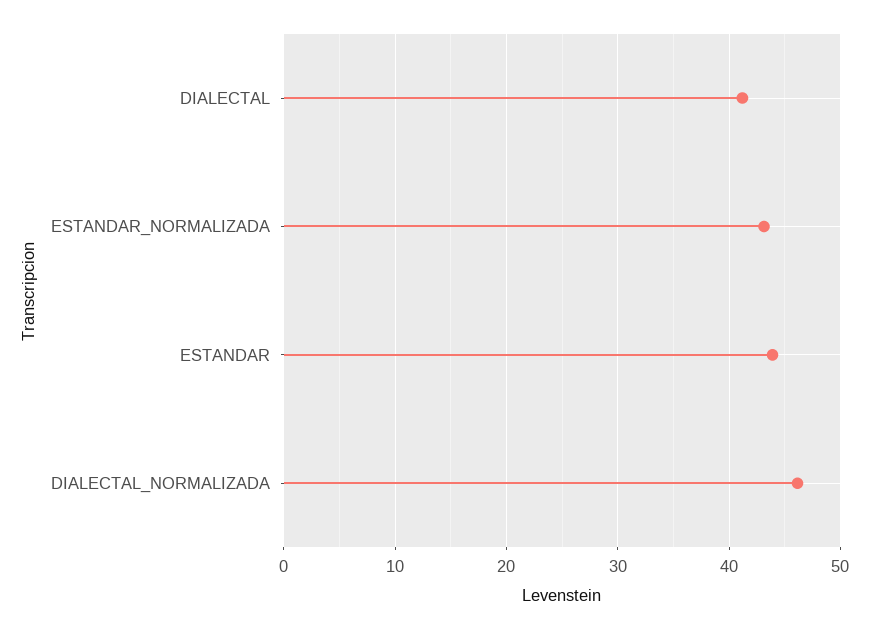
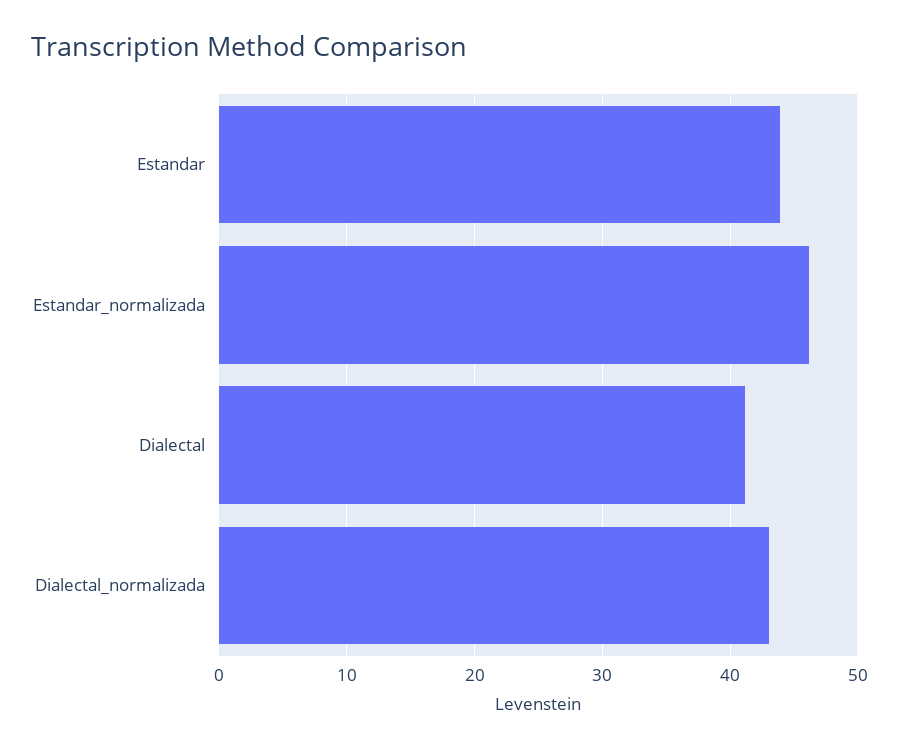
  {
    "DIALECTAL": 41,
-   "ESTANDAR_NORMALIZADA": 43,
+   "ESTANDAR_NORMALIZADA": 46,
    "ESTANDAR": 44,
-   "DIALECTAL_NORMALIZADA": 46
+   "DIALECTAL_NORMALIZADA": 43
  }

